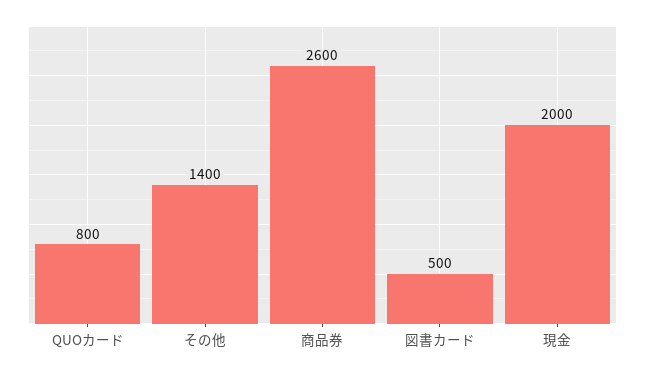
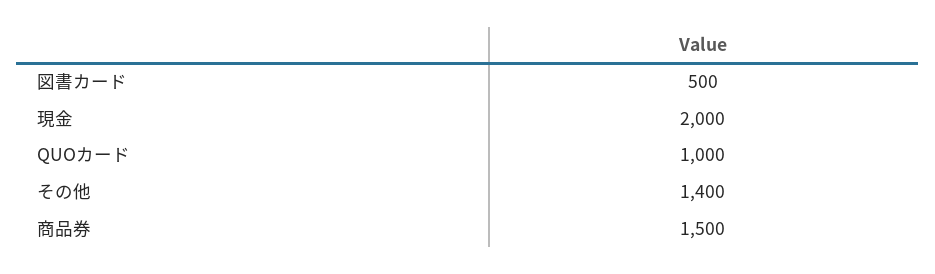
  {
-   "QUOカード": 800,
+   "QUOカード": 1000,
    "その他": 1400,
-   "商品券": 2600,
+   "商品券": 1500,
    "図書カード": 500,
    "現金": 2000
  }

